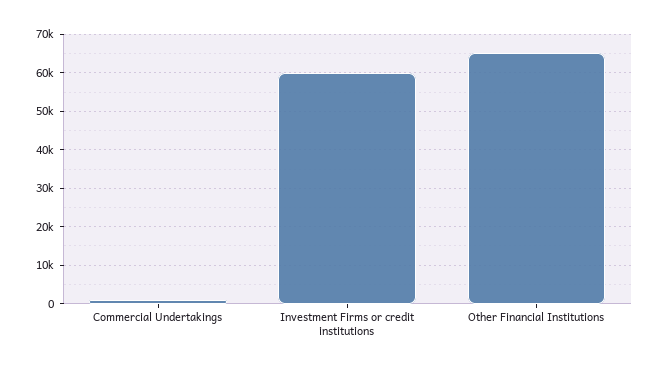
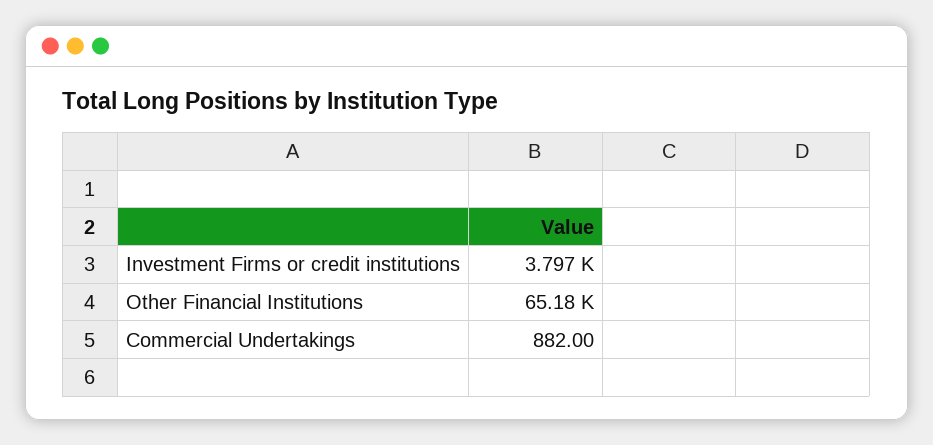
  {
    "Commercial Undertakings": 882,
-   "Investment Firms or credit institutions": 60000,
+   "Investment Firms or credit institutions": 3797,
    "Other Financial Institutions": 65180
  }

